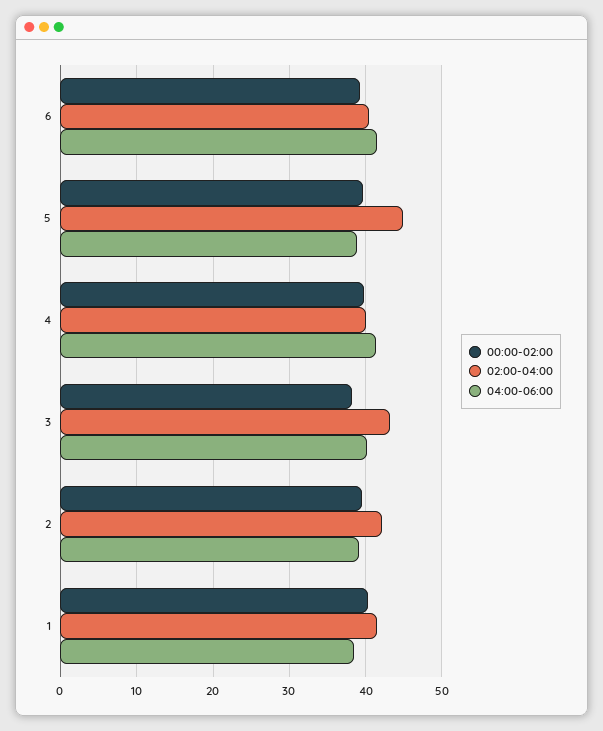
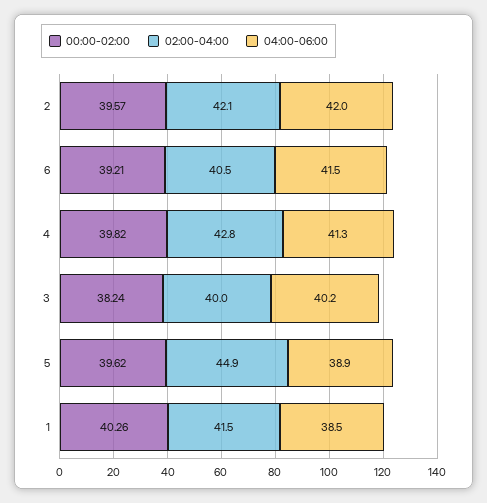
  {
    "00:00-02:00": {
      "6": 39.21,
      "5": 39.62,
      "4": 39.82,
      "3": 38.24,
      "2": 39.57,
      "1": 40.26
    },
    "02:00-04:00": {
      "6": 40.5,
      "5": 44.9,
-     "4": 40,
+     "4": 42.8,
-     "3": 43,
+     "3": 40,
      "2": 42.1,
      "1": 41.5
    },
    "04:00-06:00": {
      "6": 41.5,
      "5": 38.9,
      "4": 41.3,
      "3": 40.2,
-     "2": 39,
+     "2": 42,
      "1": 38.5
    }
  }

